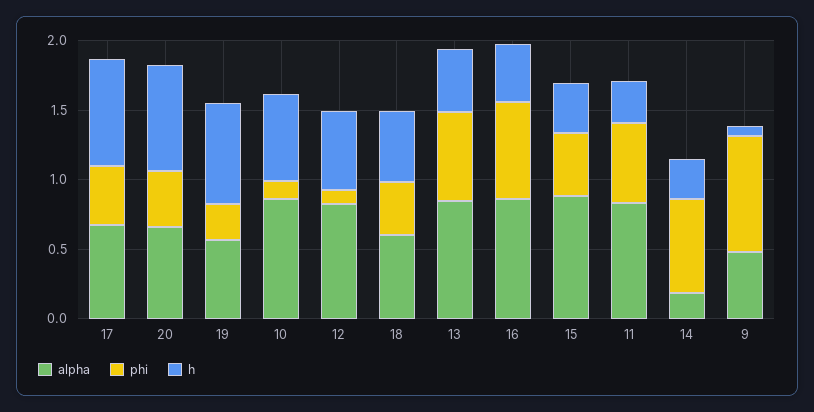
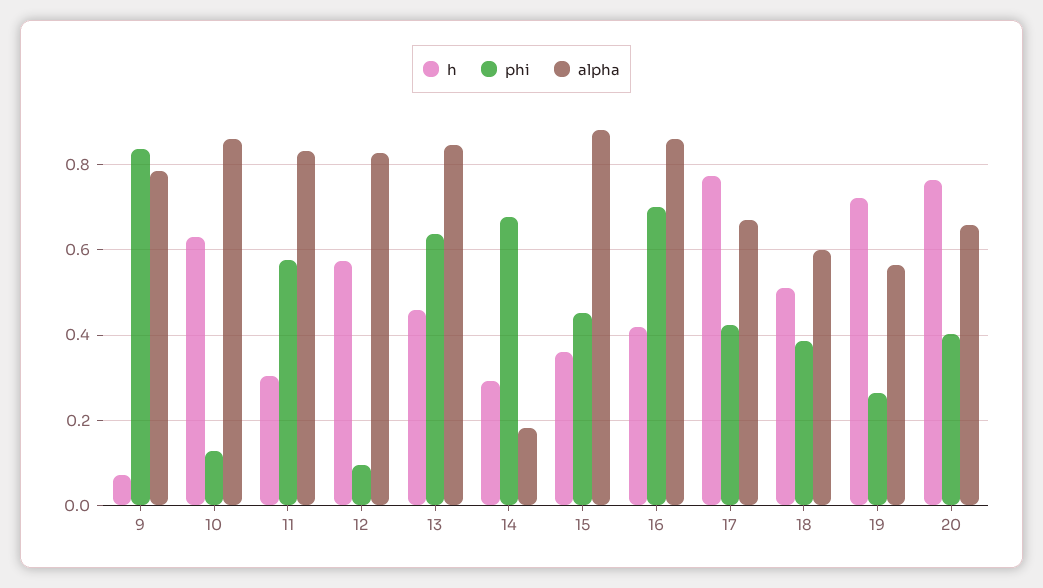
  {
    "alpha": {
      "17": 0.68,
      "20": 0.66,
      "19": 0.56,
      "10": 0.86,
      "12": 0.82,
      "18": 0.6,
      "13": 0.84,
      "16": 0.86,
      "15": 0.88,
      "11": 0.84,
      "14": 0.18,
-     "9": 0.5
+     "9": 0.78
    },
    "phi": {
      "17": 0.42,
      "20": 0.4,
      "19": 0.26,
      "10": 0.12,
      "12": 0.1,
      "18": 0.38,
      "13": 0.64,
      "16": 0.7,
      "15": 0.46,
      "11": 0.58,
      "14": 0.68,
      "9": 0.84
    },
    "h": {
      "17": 0.78,
      "20": 0.76,
      "19": 0.72,
      "10": 0.62,
      "12": 0.58,
      "18": 0.52,
      "13": 0.46,
      "16": 0.42,
      "15": 0.36,
      "11": 0.3,
      "14": 0.3,
      "9": 0.08
    }
  }

